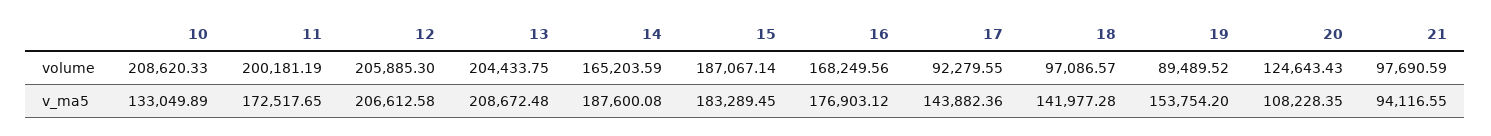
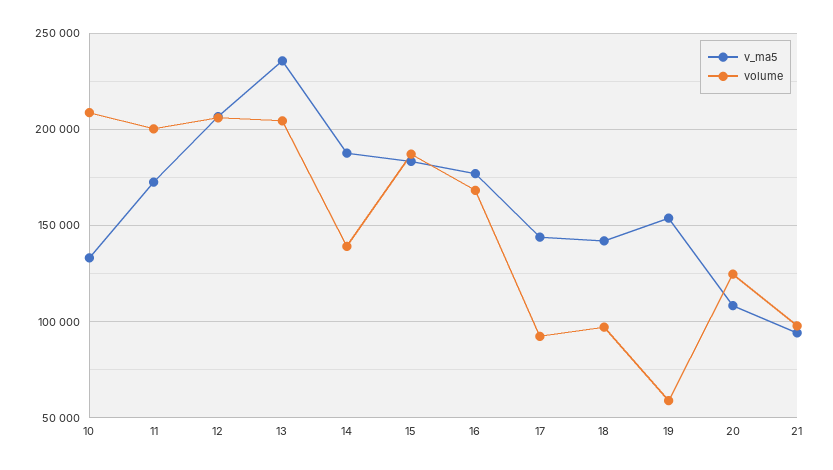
  {
    "volume": {
      "10": 208620.33,
      "11": 200181.19,
      "12": 205885.3,
      "13": 204433.75,
-     "14": 165203.59,
+     "14": 140000,
      "15": 187067.14,
      "16": 168249.56,
      "17": 92279.55,
      "18": 97086.57,
-     "19": 89489.52,
+     "19": 60000,
      "20": 124643.43,
      "21": 97690.59
    },
    "v_ma5": {
      "10": 133049.89,
      "11": 172517.65,
      "12": 206612.58,
-     "13": 208672.48,
+     "13": 235000,
      "14": 187600.08,
      "15": 183289.45,
      "16": 176903.12,
      "17": 143882.36,
      "18": 141977.28,
      "19": 153754.2,
      "20": 108228.35,
      "21": 94116.55
    }
  }

